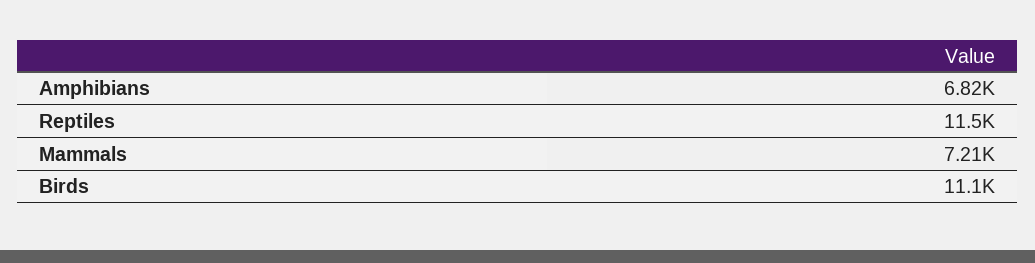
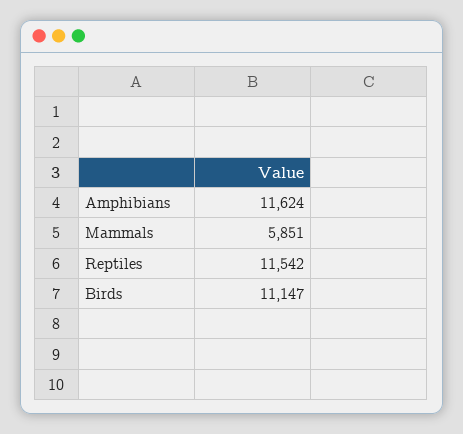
  {
-   "Amphibians": 6820,
+   "Amphibians": 11624,
    "Reptiles": 11542,
-   "Mammals": 7210,
+   "Mammals": 5851,
    "Birds": 11147
  }

